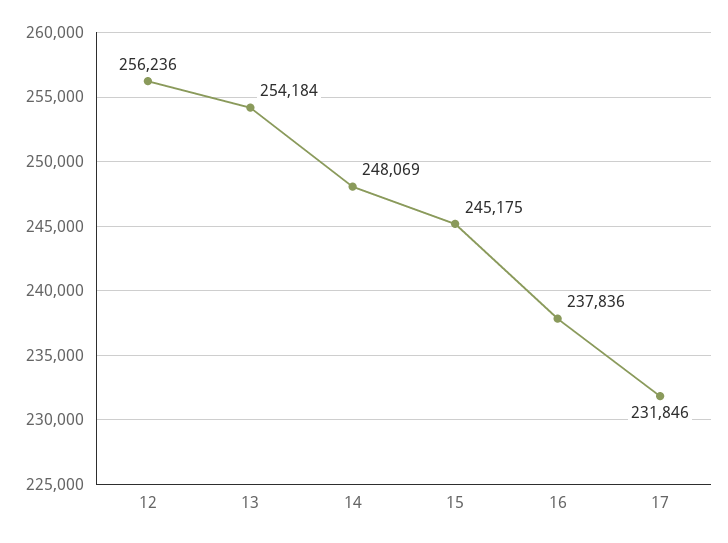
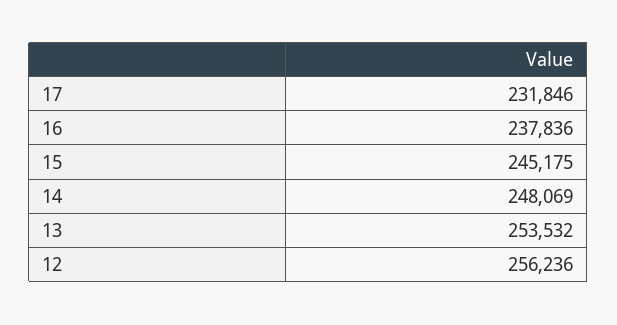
  {
    "12": 256236,
-   "13": 254184,
+   "13": 253532,
    "14": 248069,
    "15": 245175,
    "16": 237836,
    "17": 231846
  }

